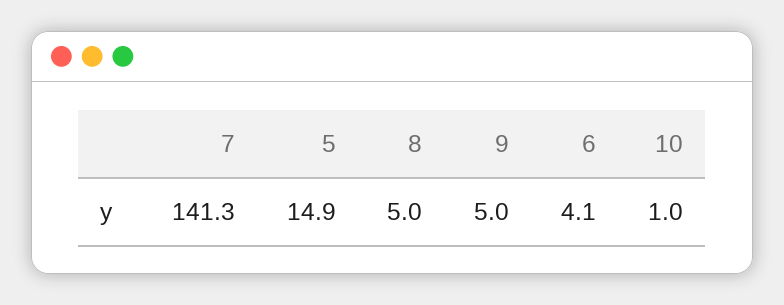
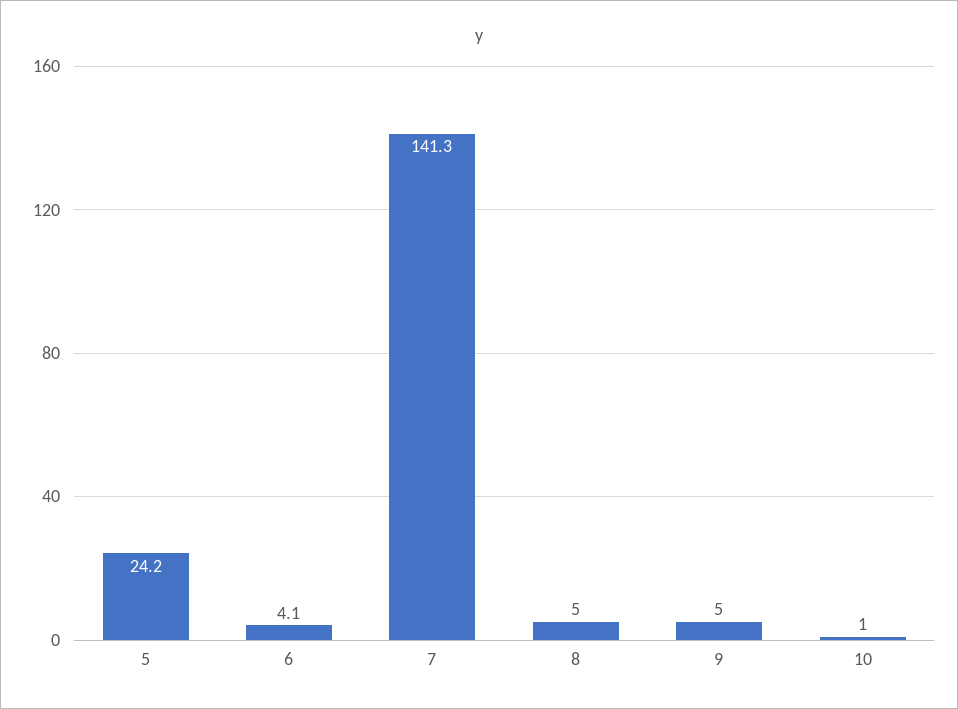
  {
    "7": 141.3,
-   "5": 14.9,
+   "5": 24.2,
    "8": 5,
    "9": 5,
    "6": 4.1,
    "10": 1
  }

